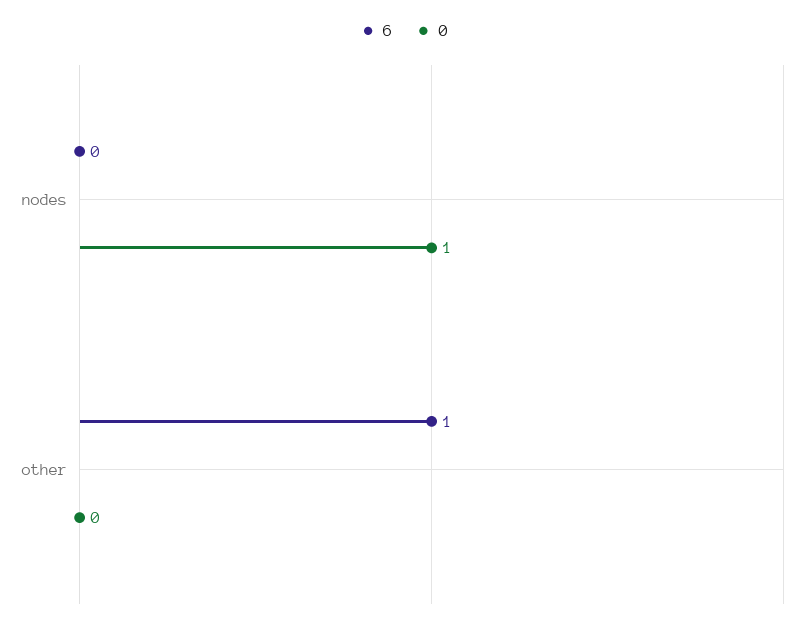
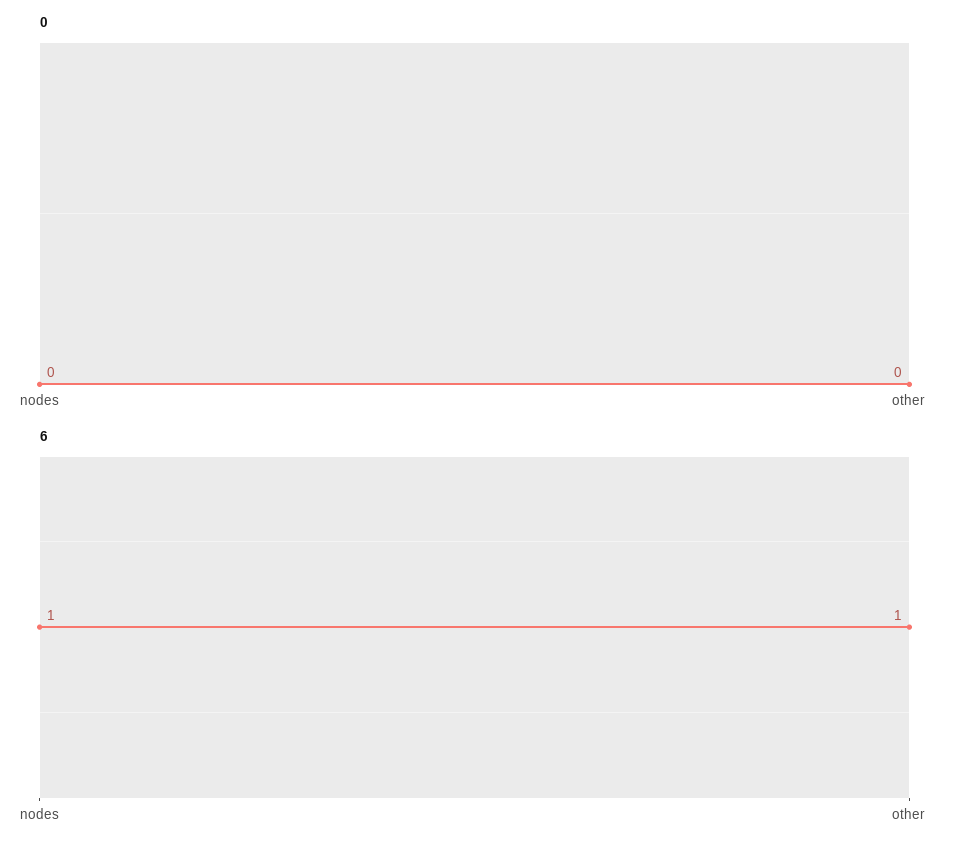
  {
    "6": {
-     "nodes": 0,
+     "nodes": 1,
      "other": 1
    },
    "0": {
-     "nodes": 1,
+     "nodes": 0,
      "other": 0
    }
  }

